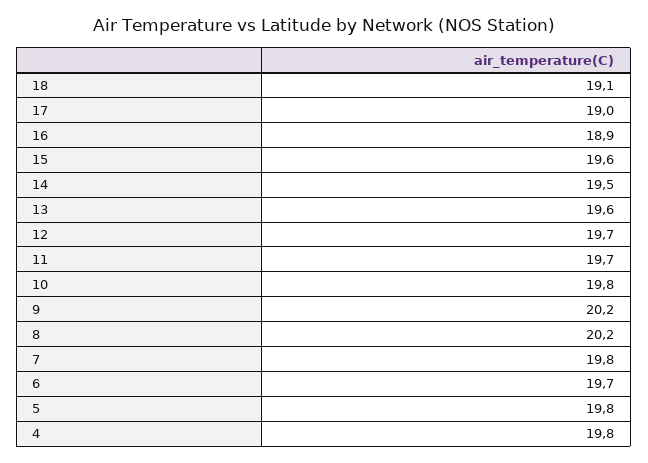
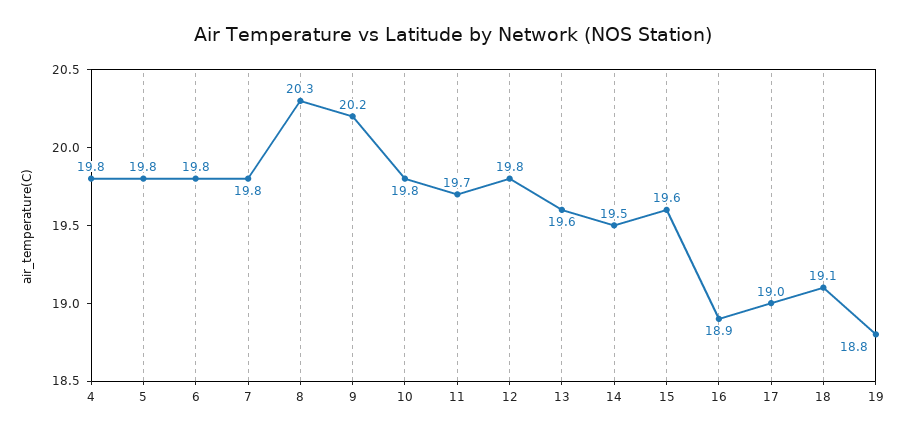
  {
    "18": 19.1,
    "17": 19,
    "16": 18.9,
    "15": 19.6,
    "14": 19.5,
    "13": 19.6,
-   "12": 19.7,
+   "12": 19.8,
    "11": 19.7,
    "10": 19.8,
    "9": 20.2,
-   "8": 20.2,
+   "8": 20.3,
    "7": 19.8,
-   "6": 19.7,
+   "6": 19.8,
    "5": 19.8,
-   "4": 19.8
+   "4": 19.8,
+   "19": 18.8
  }

